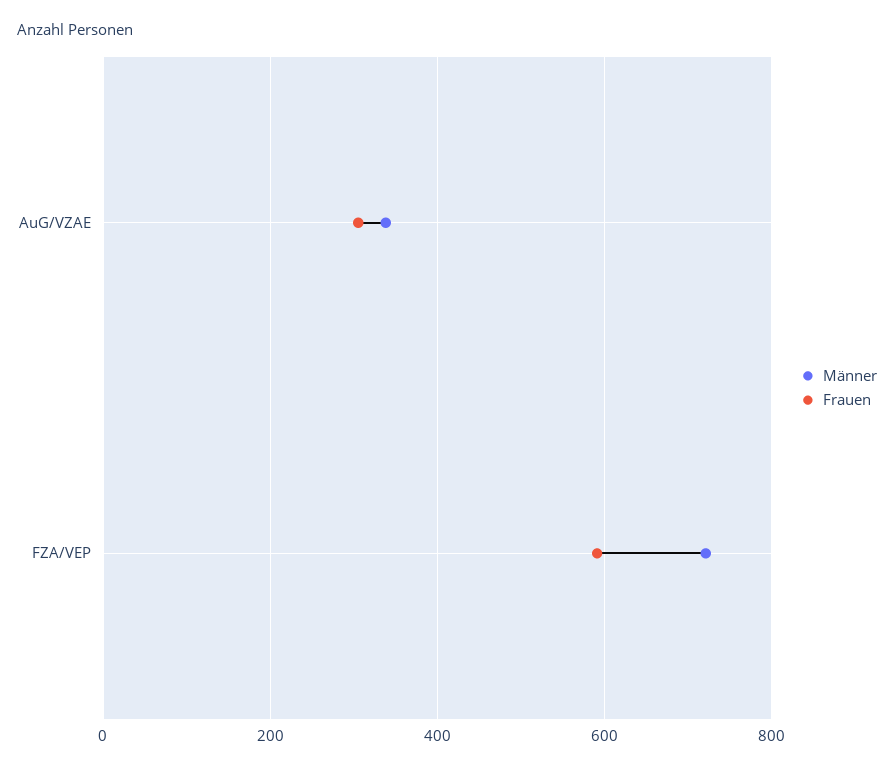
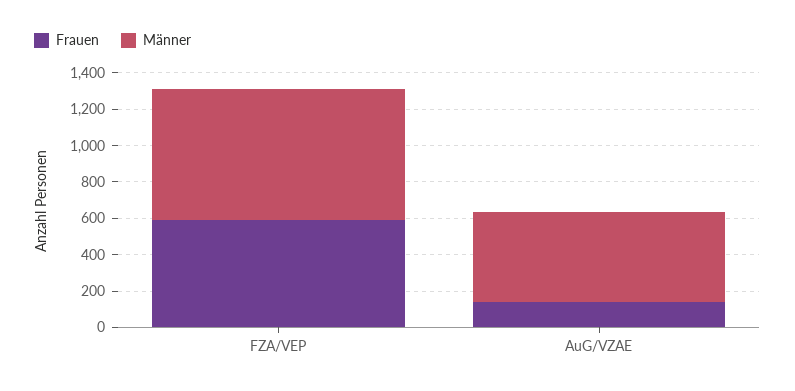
  {
    "Männer": {
-     "AuG/VZAE": 340,
+     "AuG/VZAE": 500,
      "FZA/VEP": 720
    },
    "Frauen": {
-     "AuG/VZAE": 300,
+     "AuG/VZAE": 150,
      "FZA/VEP": 600
    }
  }

